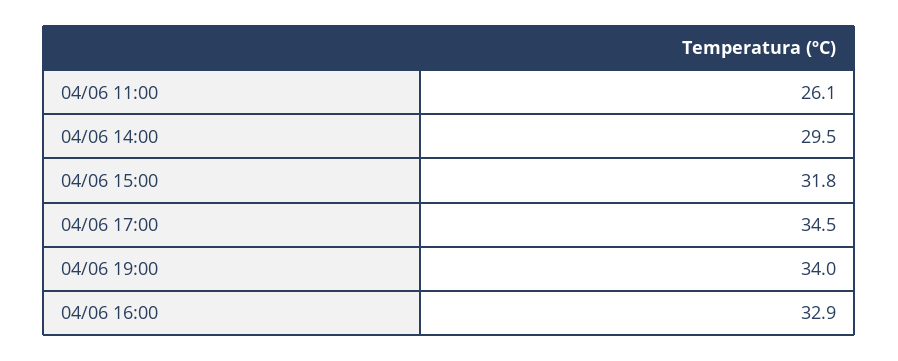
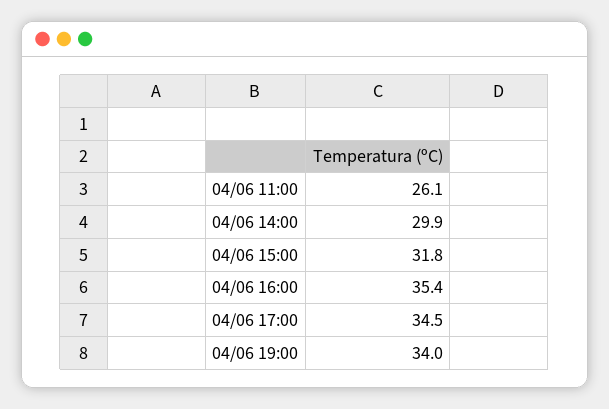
  {
    "04/06 11:00": 26.1,
-   "04/06 14:00": 29.5,
+   "04/06 14:00": 29.9,
    "04/06 15:00": 31.8,
    "04/06 17:00": 34.5,
    "04/06 19:00": 34,
-   "04/06 16:00": 32.9
+   "04/06 16:00": 35.4
  }

